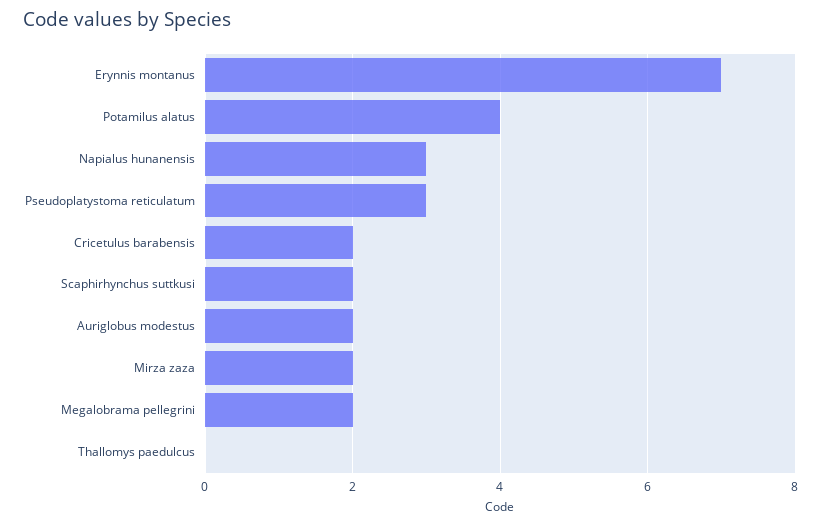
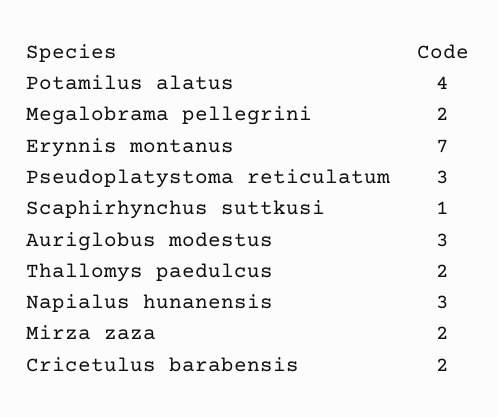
  {
    "Erynnis montanus": 7,
    "Potamilus alatus": 4,
    "Napialus hunanensis": 3,
    "Pseudoplatystoma reticulatum": 3,
    "Cricetulus barabensis": 2,
-   "Scaphirhynchus suttkusi": 2,
+   "Scaphirhynchus suttkusi": 1,
-   "Auriglobus modestus": 2,
+   "Auriglobus modestus": 3,
    "Mirza zaza": 2,
    "Megalobrama pellegrini": 2,
-   "Thallomys paedulcus": 0
+   "Thallomys paedulcus": 2
  }

